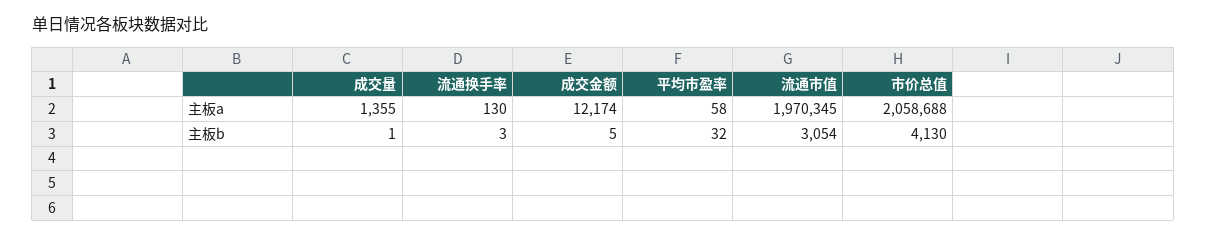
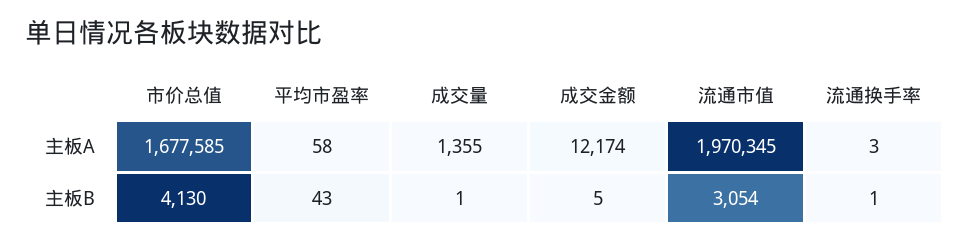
  {
    "成交量": {
      "主板a": 1355,
      "主板b": 1
    },
    "流通换手率": {
-     "主板a": 130,
+     "主板a": 3,
-     "主板b": 3
+     "主板b": 1
    },
    "成交金额": {
      "主板a": 12174,
      "主板b": 5
    },
    "平均市盈率": {
      "主板a": 58,
-     "主板b": 32
+     "主板b": 43
    },
    "流通市值": {
      "主板a": 1970345,
      "主板b": 3054
    },
    "市价总值": {
-     "主板a": 2058688,
+     "主板a": 1677585,
      "主板b": 4130
    }
  }

